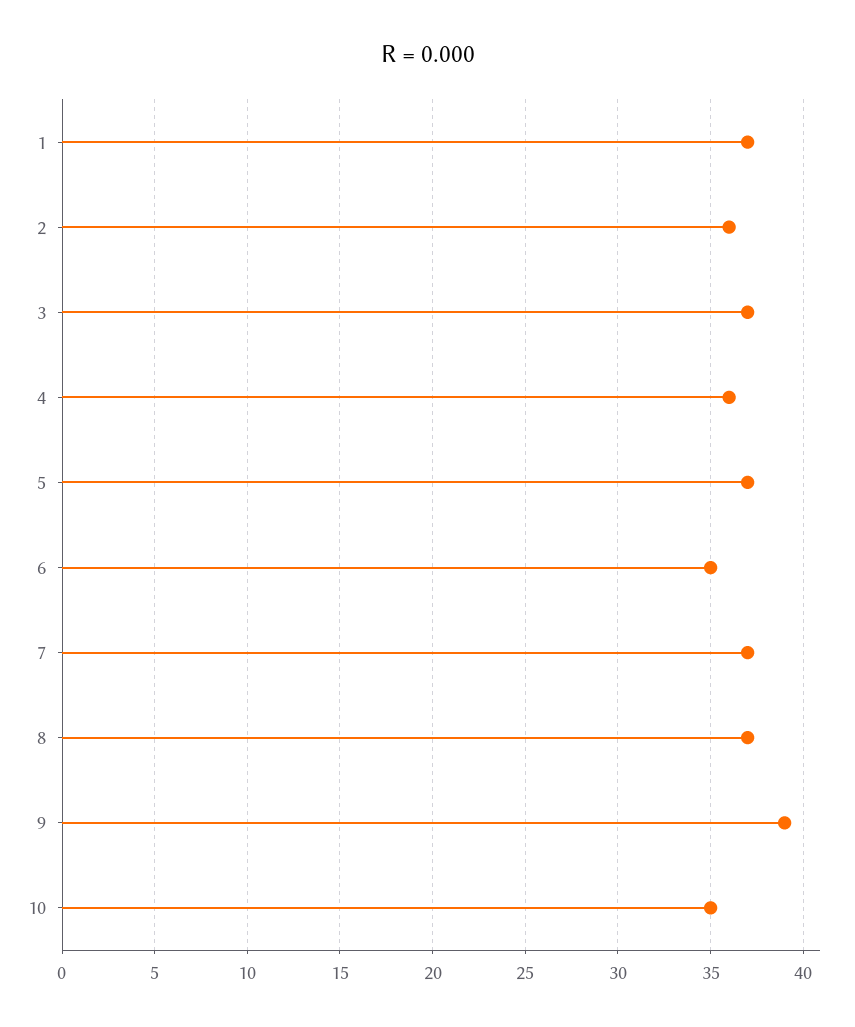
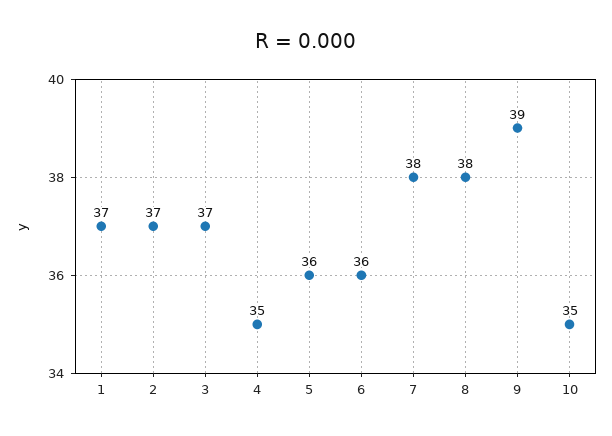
  {
    "1": 37,
-   "2": 36,
+   "2": 37,
    "3": 37,
-   "4": 36,
+   "4": 35,
-   "5": 37,
+   "5": 36,
-   "6": 35,
+   "6": 36,
-   "7": 37,
+   "7": 38,
-   "8": 37,
+   "8": 38,
    "9": 39,
    "10": 35
  }

